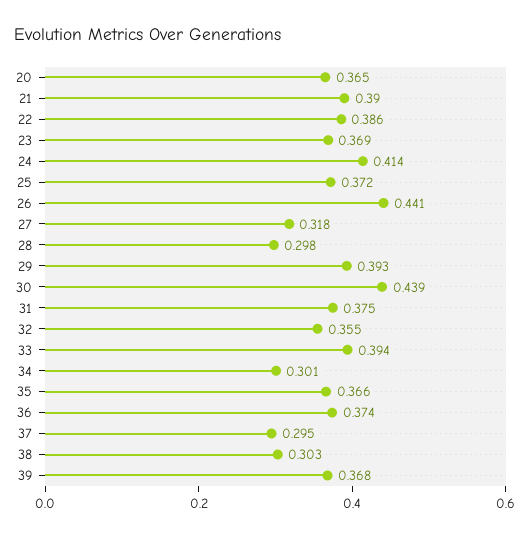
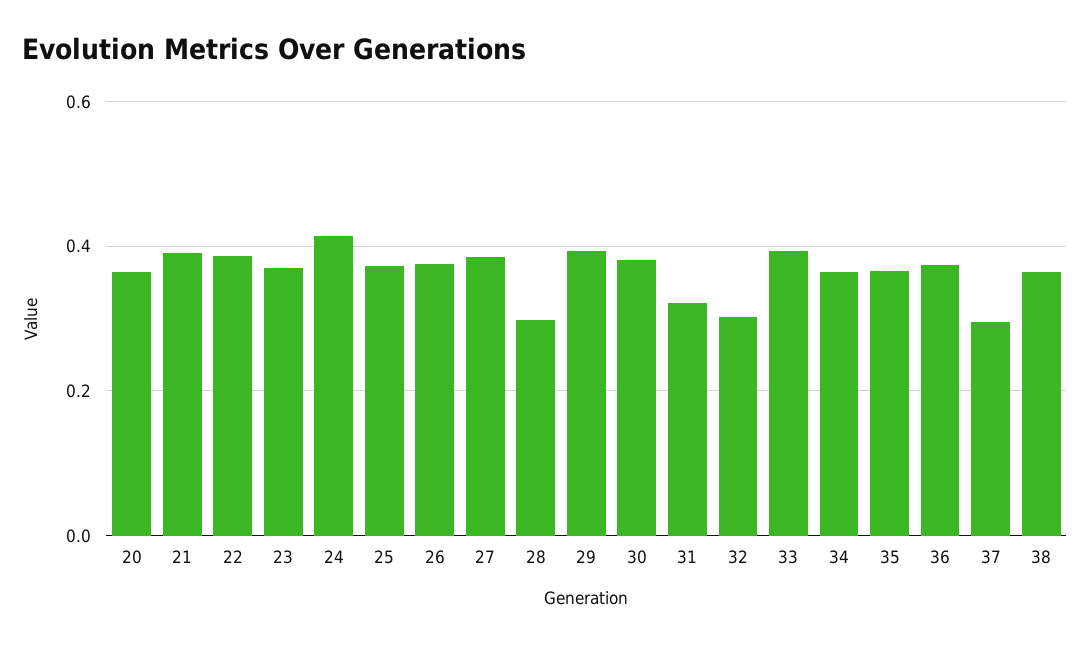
  {
    "20": 0.365,
    "21": 0.39,
    "22": 0.386,
    "23": 0.369,
    "24": 0.414,
    "25": 0.372,
-   "26": 0.441,
+   "26": 0.38,
-   "27": 0.318,
+   "27": 0.38,
    "28": 0.298,
    "29": 0.393,
-   "30": 0.439,
+   "30": 0.38,
-   "31": 0.375,
+   "31": 0.32,
-   "32": 0.355,
+   "32": 0.3,
    "33": 0.394,
-   "34": 0.301,
+   "34": 0.36,
    "35": 0.366,
    "36": 0.374,
    "37": 0.295,
-   "38": 0.303,
+   "38": 0.36
-   "39": 0.368
  }

